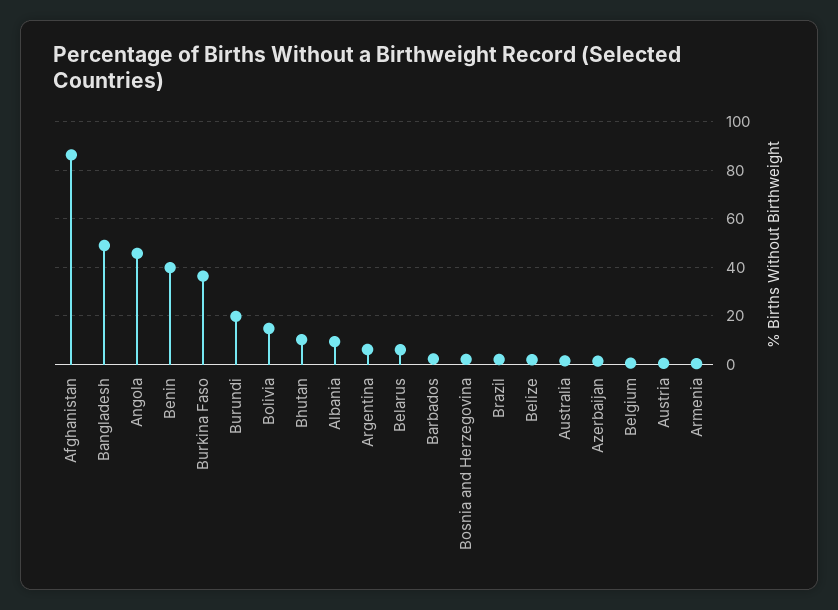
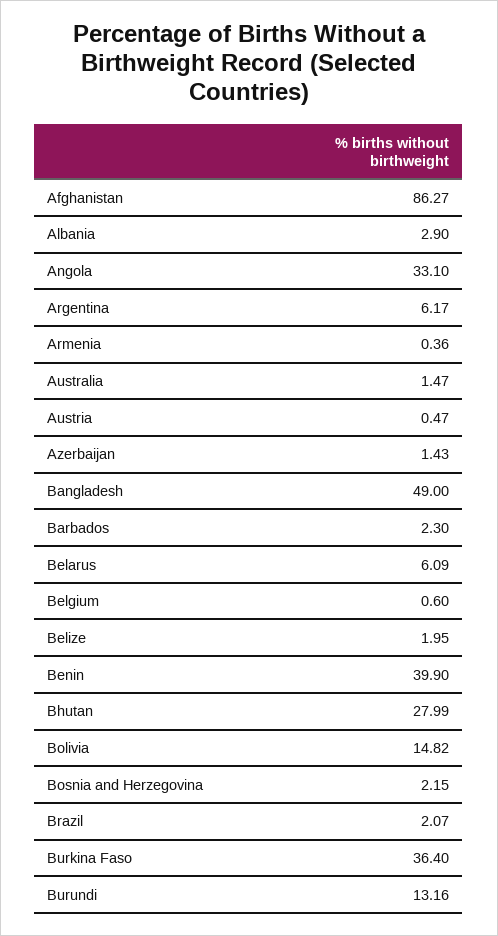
  {
    "Afghanistan": 86.27,
    "Bangladesh": 49,
-   "Angola": 45,
+   "Angola": 33.1,
    "Benin": 39.9,
    "Burkina Faso": 36.4,
-   "Burundi": 20,
+   "Burundi": 13.16,
    "Bolivia": 14.82,
-   "Bhutan": 10,
+   "Bhutan": 27.99,
-   "Albania": 10,
+   "Albania": 2.9,
    "Argentina": 6.17,
    "Belarus": 6.09,
    "Barbados": 2.3,
    "Bosnia and Herzegovina": 2.15,
    "Brazil": 2.07,
    "Belize": 1.95,
    "Australia": 1.47,
    "Azerbaijan": 1.43,
    "Belgium": 0.6,
    "Austria": 0.47,
    "Armenia": 0.36
  }

